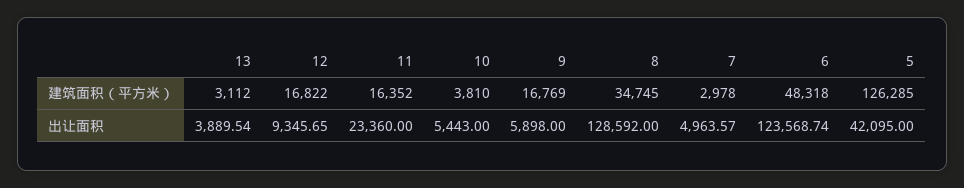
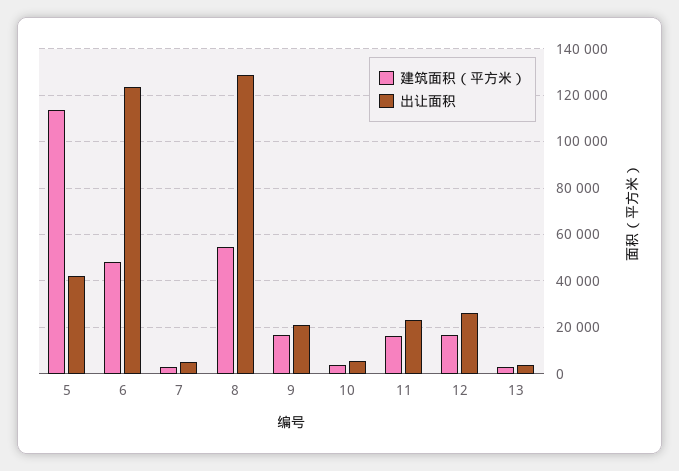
  {
    "建筑面积（平方米）": {
      "13": 3112,
      "12": 16822,
      "11": 16352,
      "10": 3810,
      "9": 16769,
-     "8": 34745,
+     "8": 55000,
      "7": 2978,
      "6": 48318,
-     "5": 126285
+     "5": 115000
    },
    "出让面积": {
      "13": 3889.54,
-     "12": 9345.65,
+     "12": 25000,
      "11": 23360,
      "10": 5443,
-     "9": 5898,
+     "9": 20000,
      "8": 128592,
      "7": 4963.57,
      "6": 123568.74,
      "5": 42095
    }
  }

